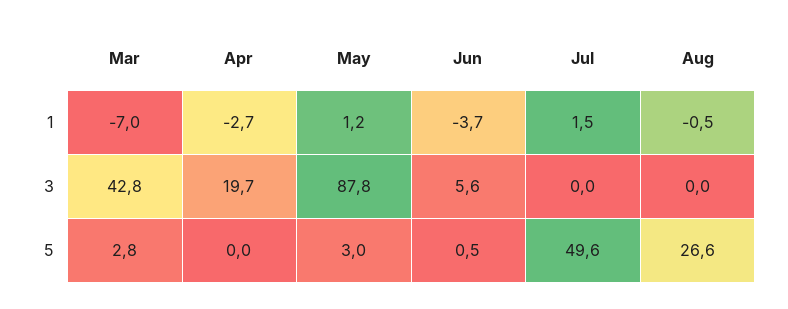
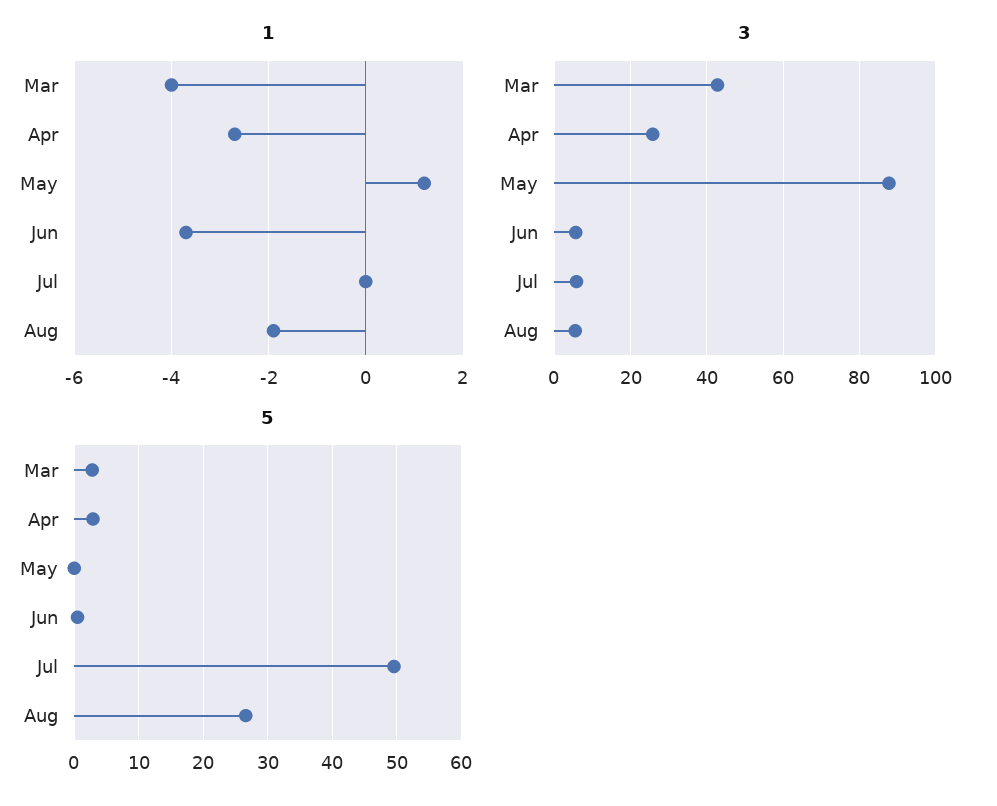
  {
    "1": {
-     "Mar": -7,
+     "Mar": -4,
      "Apr": -2.7,
      "May": 1.2,
      "Jun": -3.7,
-     "Jul": 1.5,
+     "Jul": 0,
-     "Aug": -0.5
+     "Aug": -2
    },
    "3": {
      "Mar": 42.8,
-     "Apr": 19.7,
+     "Apr": 26,
      "May": 87.8,
      "Jun": 5.6,
-     "Jul": 0,
+     "Jul": 6,
-     "Aug": 0
+     "Aug": 6
    },
    "5": {
      "Mar": 2.8,
-     "Apr": 0,
+     "Apr": 3,
-     "May": 3,
+     "May": 0,
      "Jun": 0.5,
      "Jul": 49.6,
      "Aug": 26.6
    }
  }

